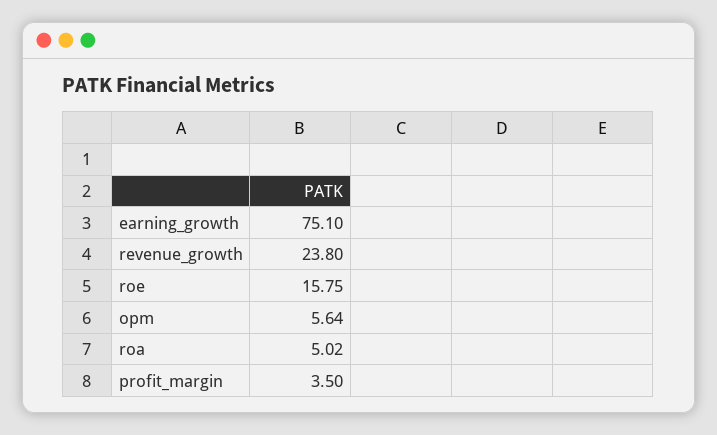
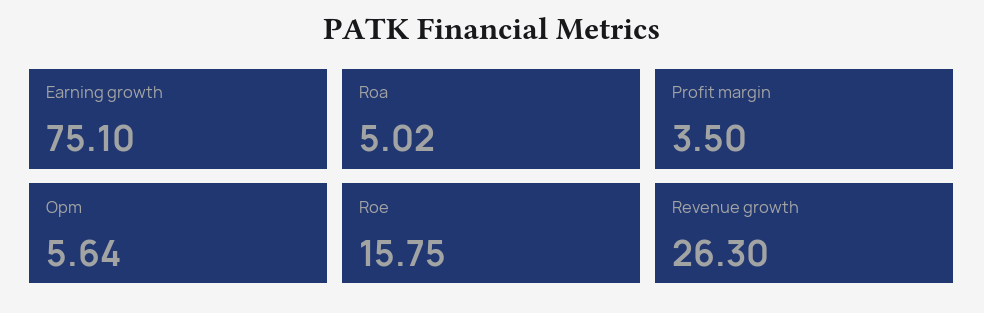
  {
    "earning_growth": 75.1,
-   "revenue_growth": 23.8,
+   "revenue_growth": 26.3,
    "roe": 15.75,
    "opm": 5.64,
    "roa": 5.02,
    "profit_margin": 3.5
  }

